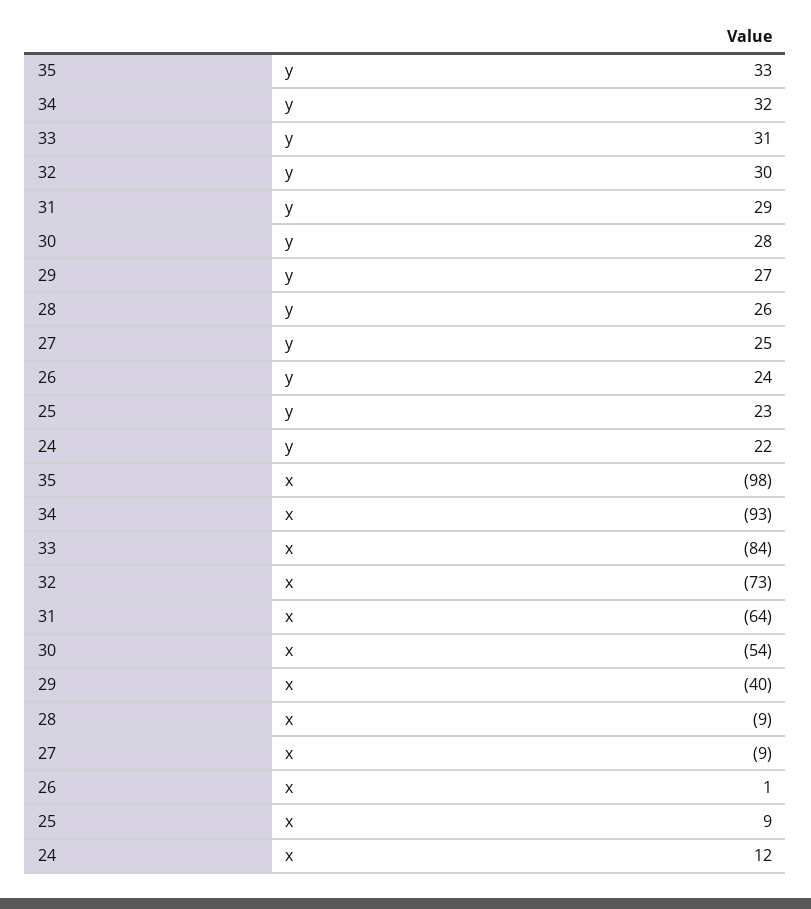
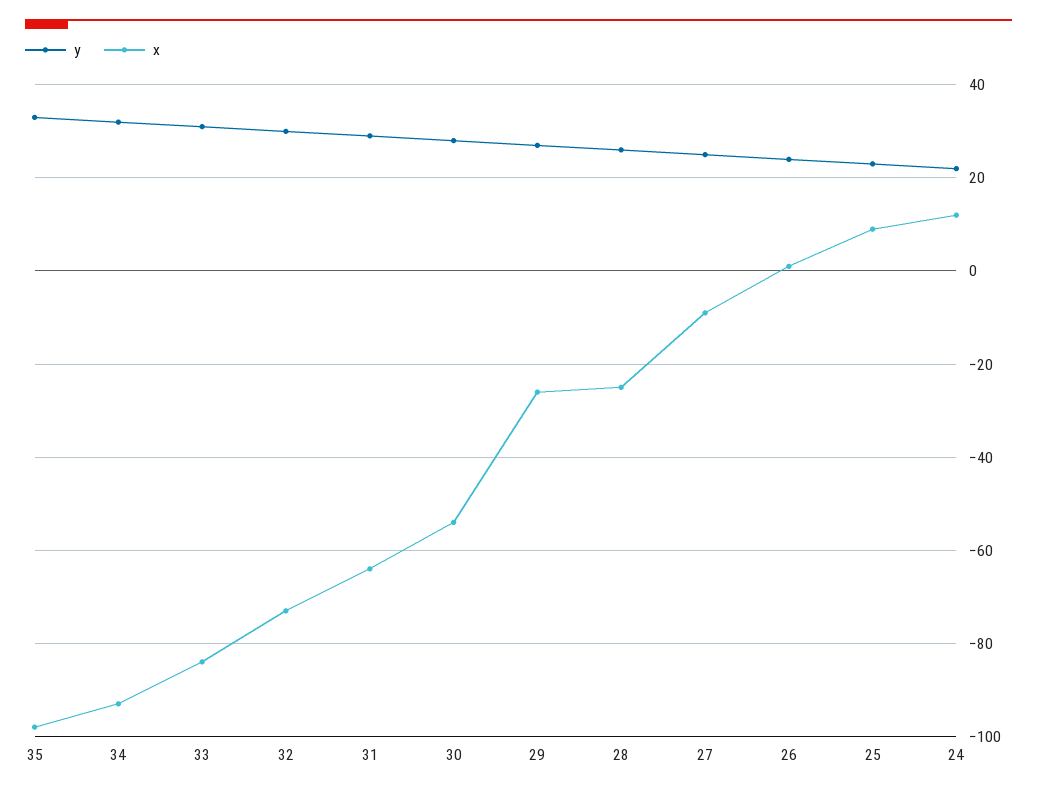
  {
    "y": {
      "35": 33,
      "34": 32,
      "33": 31,
      "32": 30,
      "31": 29,
      "30": 28,
      "29": 27,
      "28": 26,
      "27": 25,
      "26": 24,
      "25": 23,
      "24": 22
    },
    "x": {
      "35": -98,
      "34": -93,
      "33": -84,
      "32": -73,
      "31": -64,
      "30": -54,
-     "29": -40,
+     "29": -25,
-     "28": -9,
+     "28": -25,
      "27": -9,
      "26": 1,
      "25": 9,
      "24": 12
    }
  }

